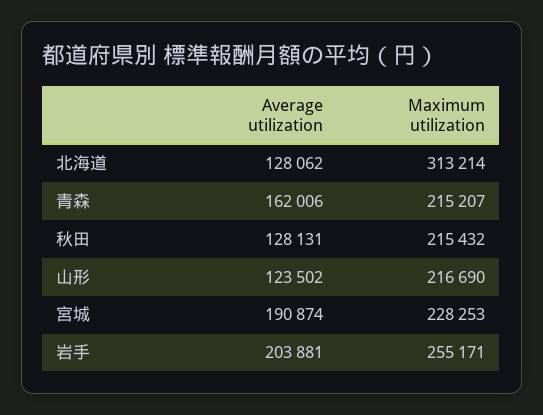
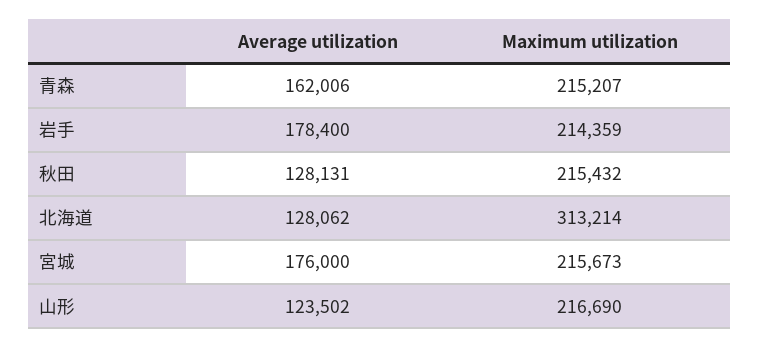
  {
    "Average utilization": {
      "北海道": 128062,
      "青森": 162006,
      "秋田": 128131,
      "山形": 123502,
-     "宮城": 190874,
+     "宮城": 176000,
-     "岩手": 203881
+     "岩手": 178400
    },
    "Maximum utilization": {
      "北海道": 313214,
      "青森": 215207,
      "秋田": 215432,
      "山形": 216690,
-     "宮城": 228253,
+     "宮城": 215673,
-     "岩手": 255171
+     "岩手": 214359
    }
  }

